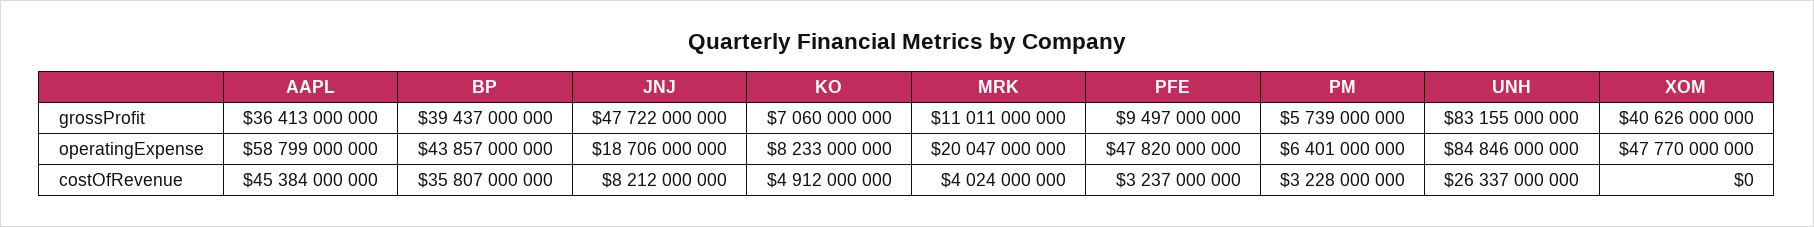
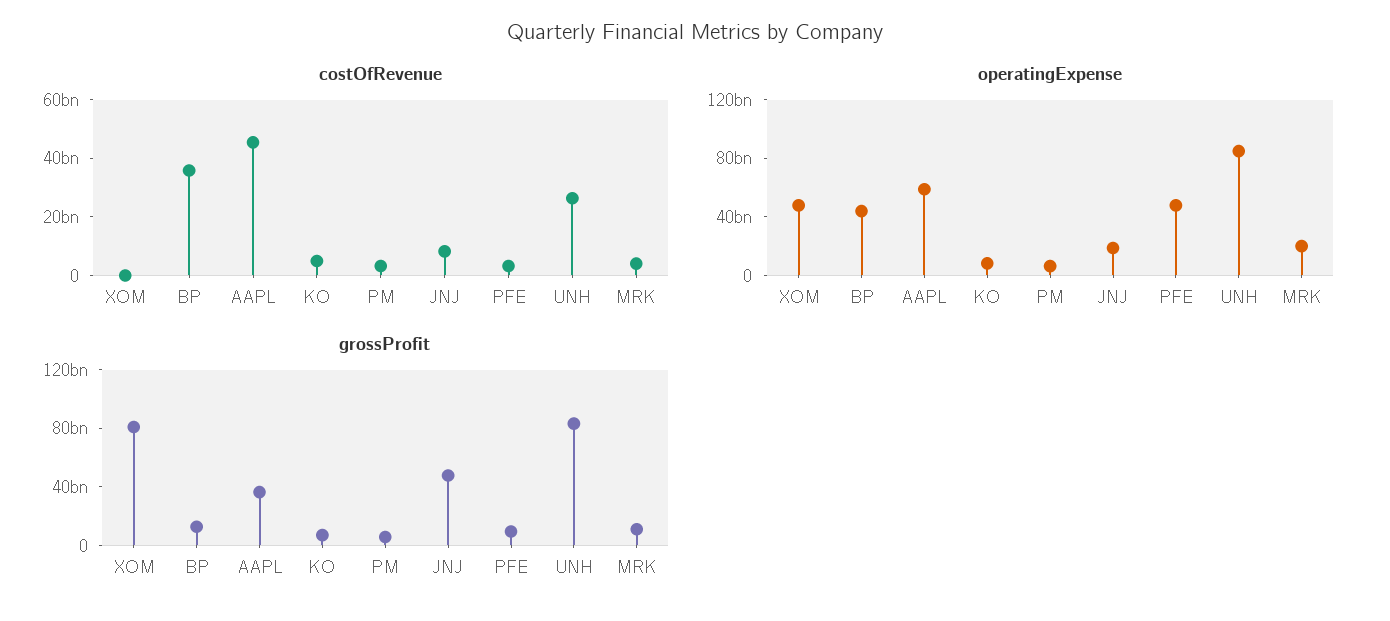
  {
    "grossProfit": {
      "AAPL": 36413000000,
-     "BP": 39437000000,
+     "BP": 10000000000,
      "JNJ": 47722000000,
      "KO": 7060000000,
      "MRK": 11011000000,
      "PFE": 9497000000,
      "PM": 5739000000,
      "UNH": 83155000000,
-     "XOM": 40626000000
+     "XOM": 80000000000
    },
    "operatingExpense": {
      "AAPL": 58799000000,
      "BP": 43857000000,
      "JNJ": 18706000000,
      "KO": 8233000000,
      "MRK": 20047000000,
      "PFE": 47820000000,
      "PM": 6401000000,
      "UNH": 84846000000,
      "XOM": 47770000000
    },
    "costOfRevenue": {
      "AAPL": 45384000000,
      "BP": 35807000000,
      "JNJ": 8212000000,
      "KO": 4912000000,
      "MRK": 4024000000,
      "PFE": 3237000000,
      "PM": 3228000000,
      "UNH": 26337000000,
      "XOM": 0
    }
  }

